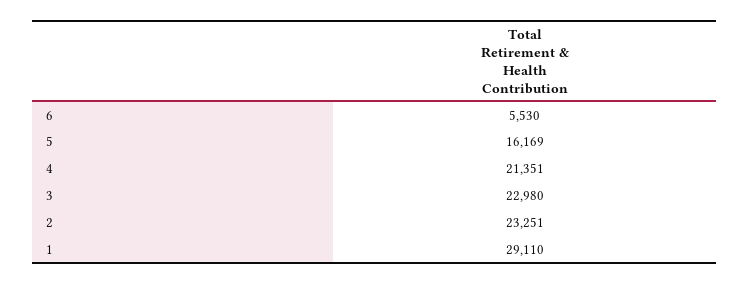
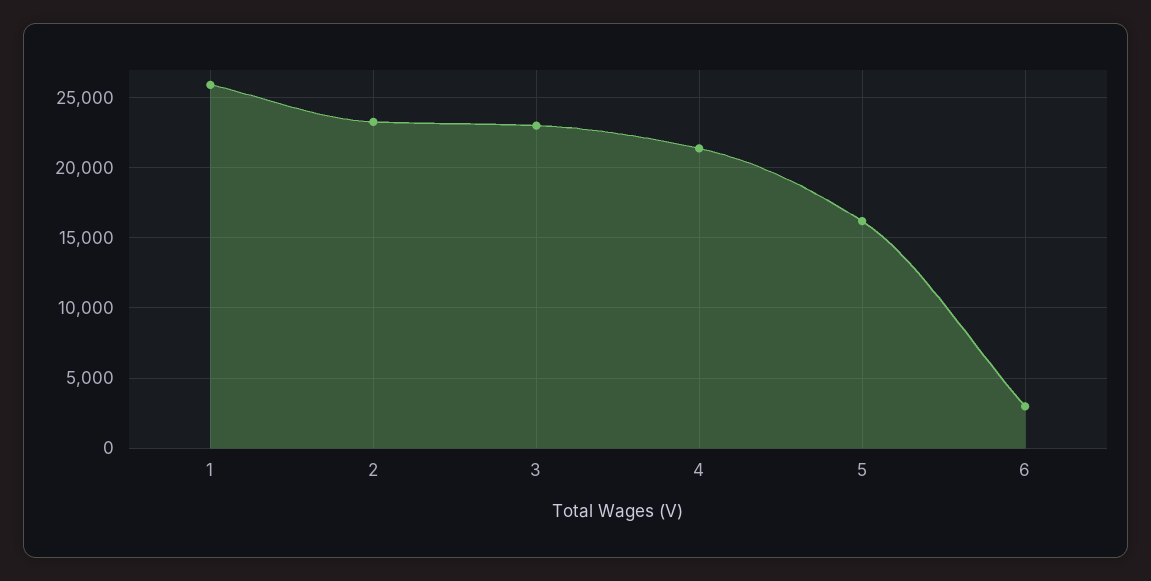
  {
-   "6": 5530,
+   "6": 3000,
    "5": 16169,
    "4": 21351,
    "3": 22980,
    "2": 23251,
-   "1": 29110
+   "1": 26000
  }

